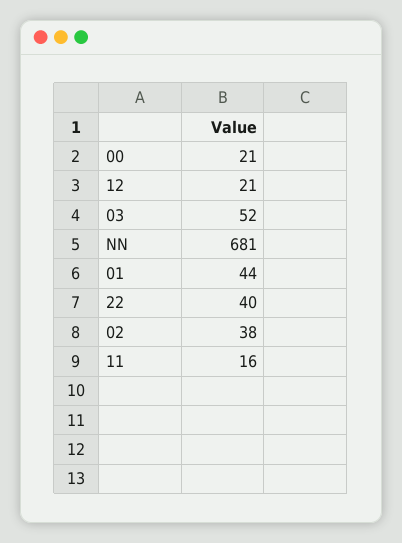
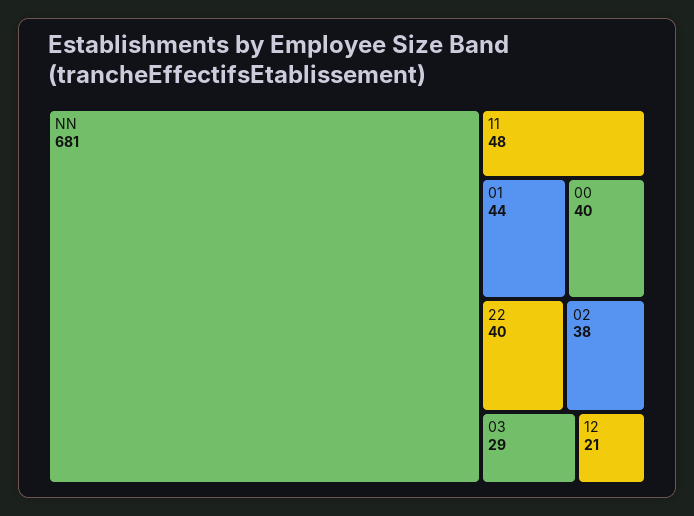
  {
-   "00": 21,
+   "00": 40,
    "12": 21,
-   "03": 52,
+   "03": 29,
    "NN": 681,
    "01": 44,
    "22": 40,
    "02": 38,
-   "11": 16
+   "11": 48
  }

